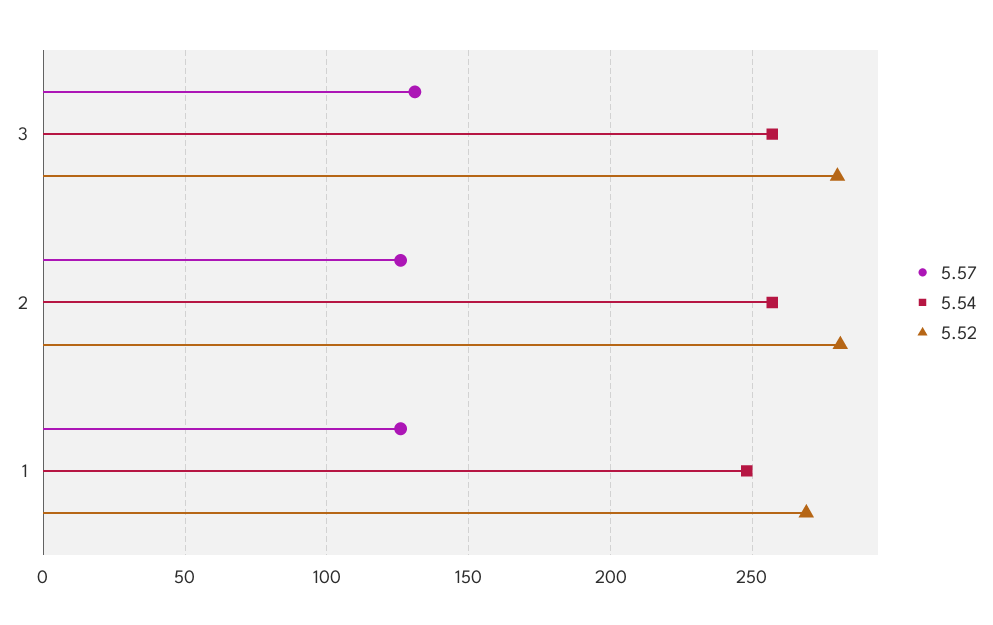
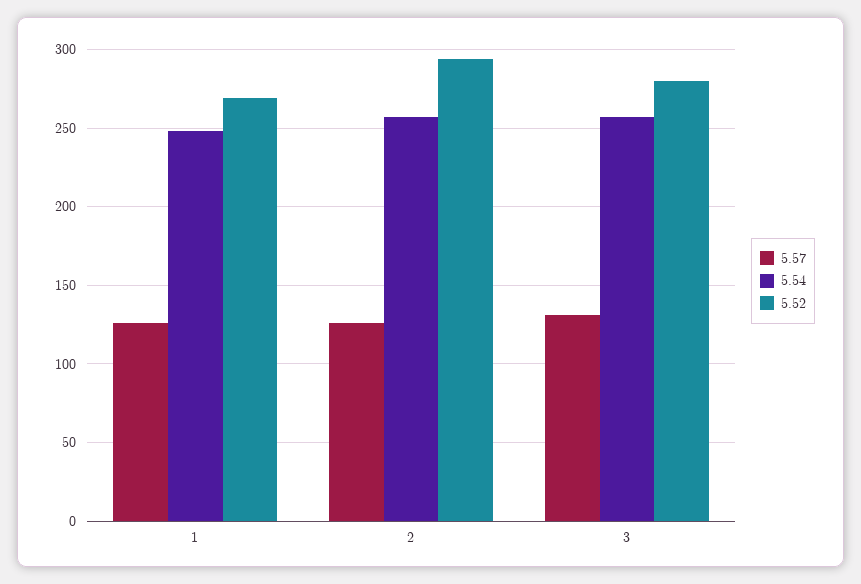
  {
    "5.57": {
      "3": 130,
      "2": 125,
      "1": 125
    },
    "5.54": {
      "3": 255,
      "2": 255,
      "1": 250
    },
    "5.52": {
      "3": 280,
-     "2": 280,
+     "2": 295,
      "1": 270
    }
  }

